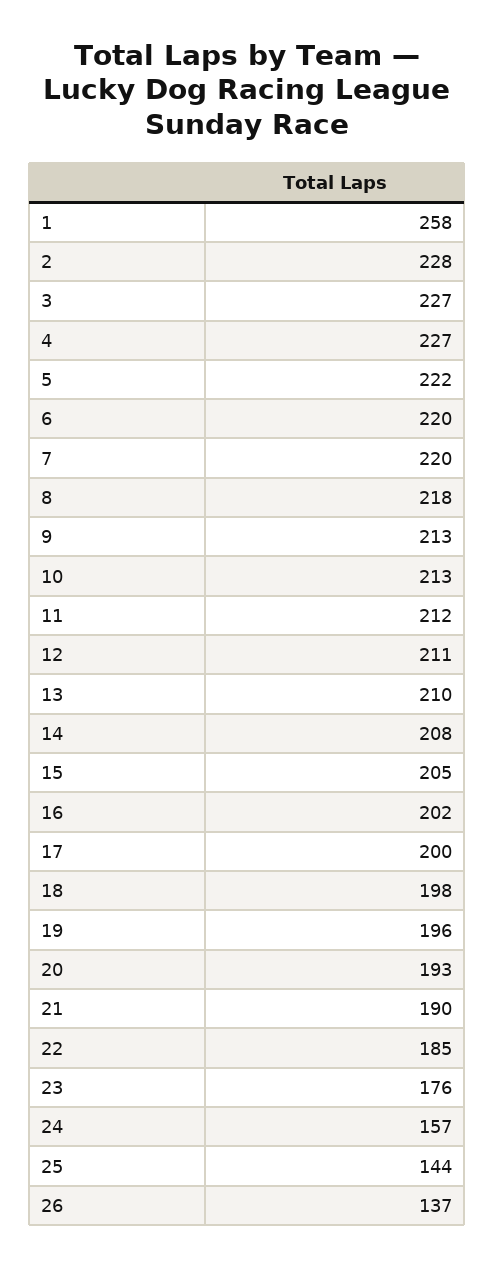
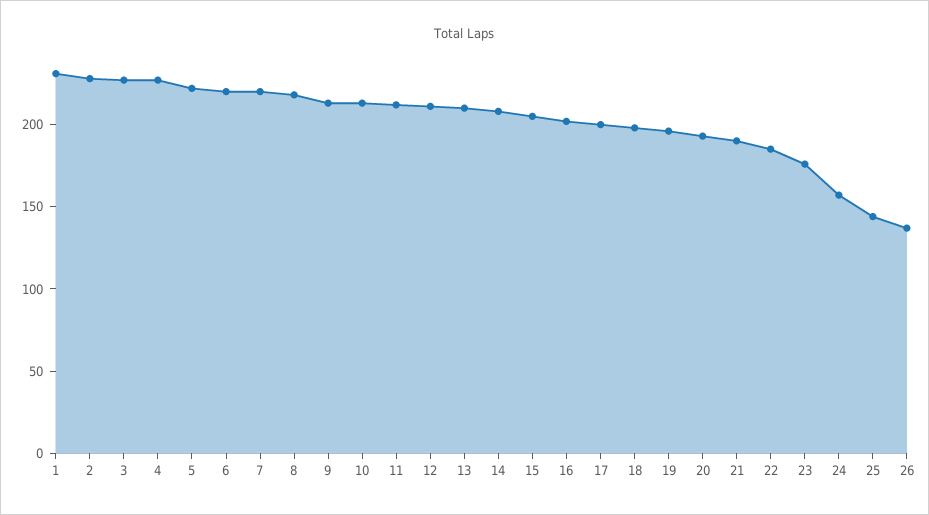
  {
-   "1": 258,
+   "1": 230,
    "2": 228,
    "3": 227,
    "4": 227,
    "5": 222,
    "6": 220,
    "7": 220,
    "8": 218,
    "9": 213,
    "10": 213,
    "11": 212,
    "12": 211,
    "13": 210,
    "14": 208,
    "15": 205,
    "16": 202,
    "17": 200,
    "18": 198,
    "19": 196,
    "20": 193,
    "21": 190,
    "22": 185,
    "23": 176,
    "24": 157,
    "25": 144,
    "26": 137
  }

